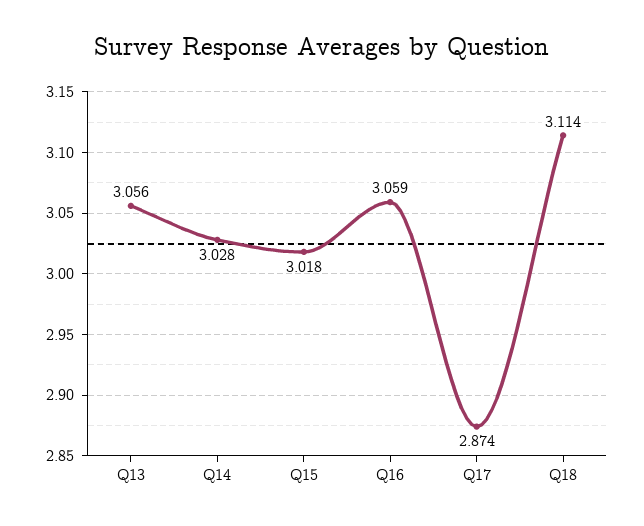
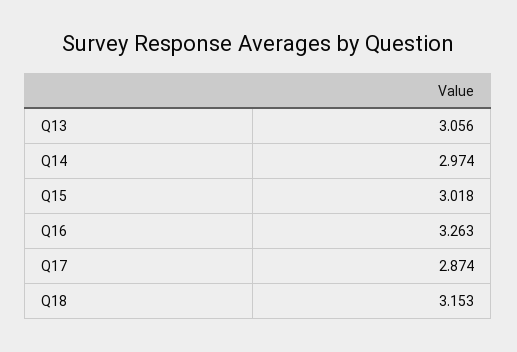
  {
    "Q13": 3.056,
-   "Q14": 3.028,
+   "Q14": 2.974,
    "Q15": 3.018,
-   "Q16": 3.059,
+   "Q16": 3.263,
    "Q17": 2.874,
-   "Q18": 3.114
+   "Q18": 3.153
  }

